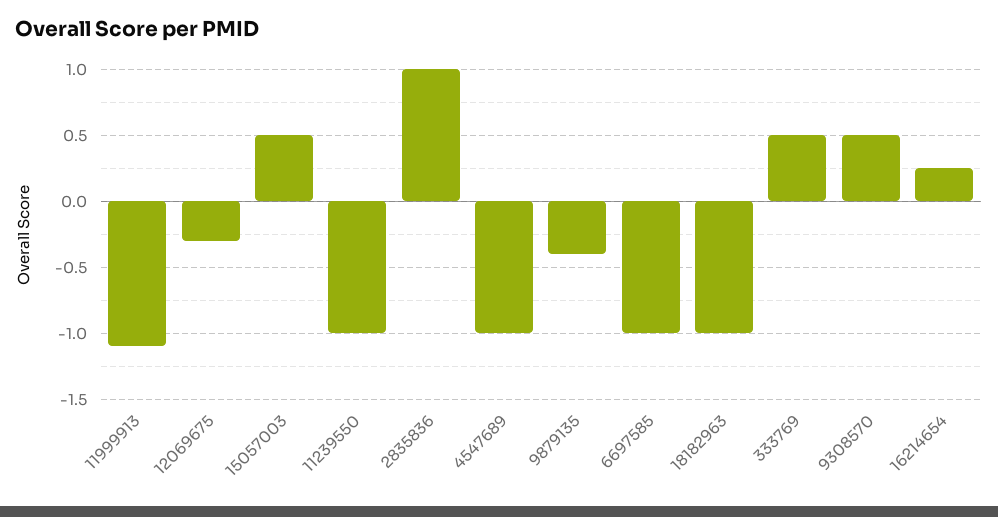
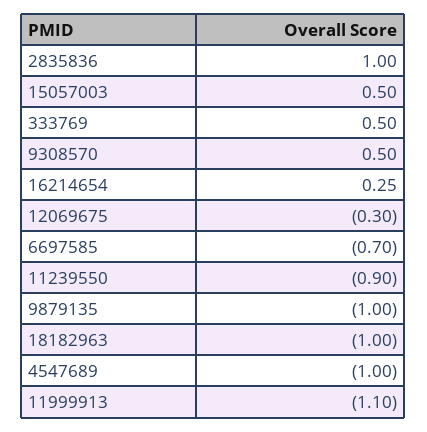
  {
    "11999913": -1.1,
    "12069675": -0.3,
    "15057003": 0.5,
-   "11239550": -1,
+   "11239550": -0.9,
    "2835836": 1,
    "4547689": -1,
-   "9879135": -0.4,
+   "9879135": -1,
-   "6697585": -1,
+   "6697585": -0.7,
    "18182963": -1,
    "333769": 0.5,
    "9308570": 0.5,
    "16214654": 0.25
  }

